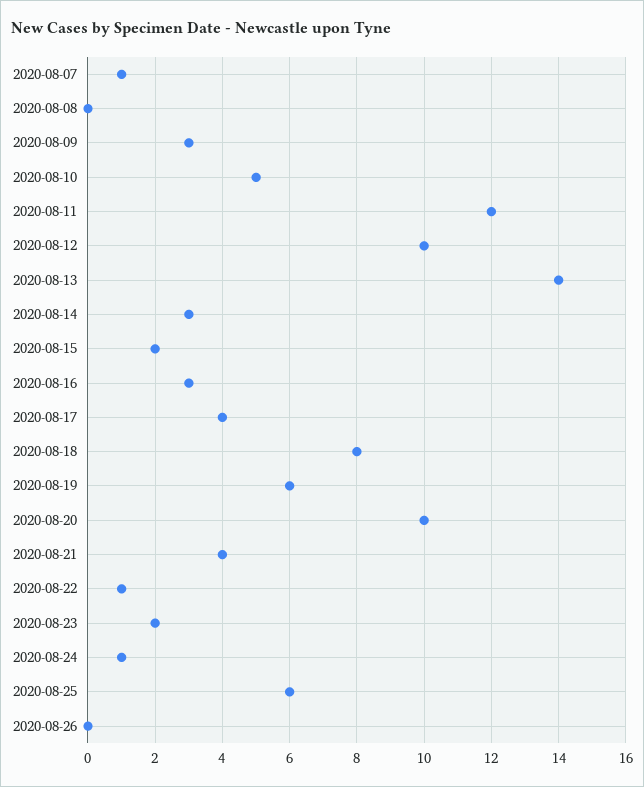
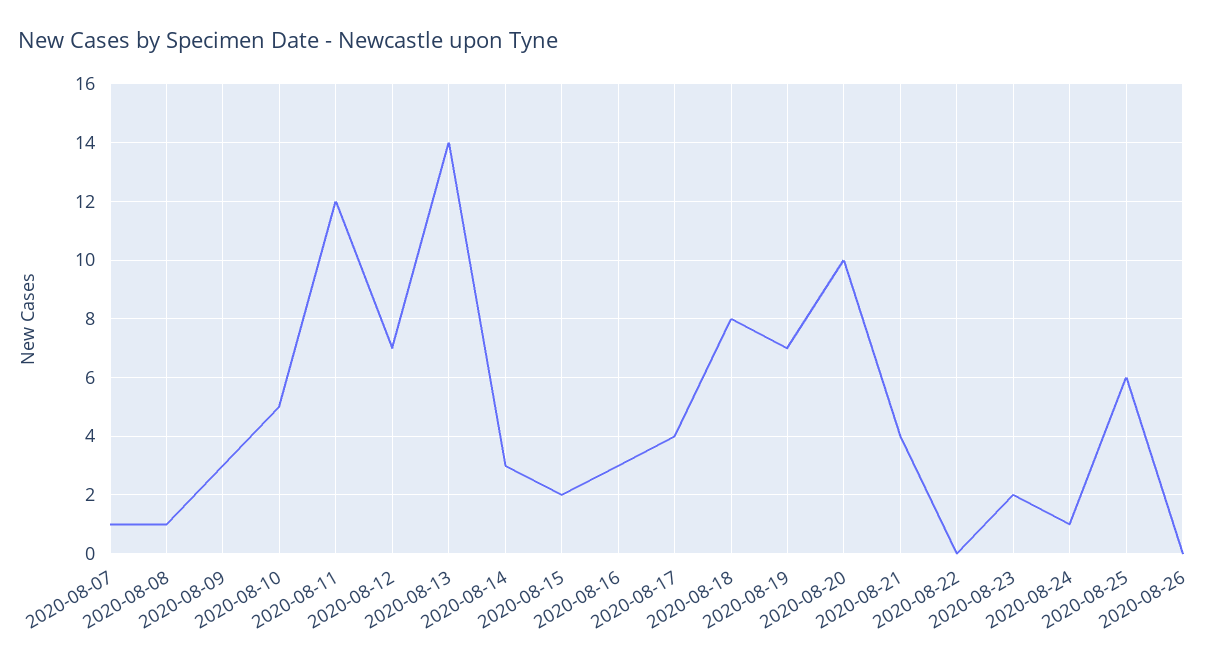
  {
    "2020-08-07": 1,
-   "2020-08-08": 0,
+   "2020-08-08": 1,
    "2020-08-09": 3,
    "2020-08-10": 5,
    "2020-08-11": 12,
-   "2020-08-12": 10,
+   "2020-08-12": 7,
    "2020-08-13": 14,
    "2020-08-14": 3,
    "2020-08-15": 2,
    "2020-08-16": 3,
    "2020-08-17": 4,
    "2020-08-18": 8,
-   "2020-08-19": 6,
+   "2020-08-19": 7,
    "2020-08-20": 10,
    "2020-08-21": 4,
-   "2020-08-22": 1,
+   "2020-08-22": 0,
    "2020-08-23": 2,
    "2020-08-24": 1,
    "2020-08-25": 6,
    "2020-08-26": 0
  }

